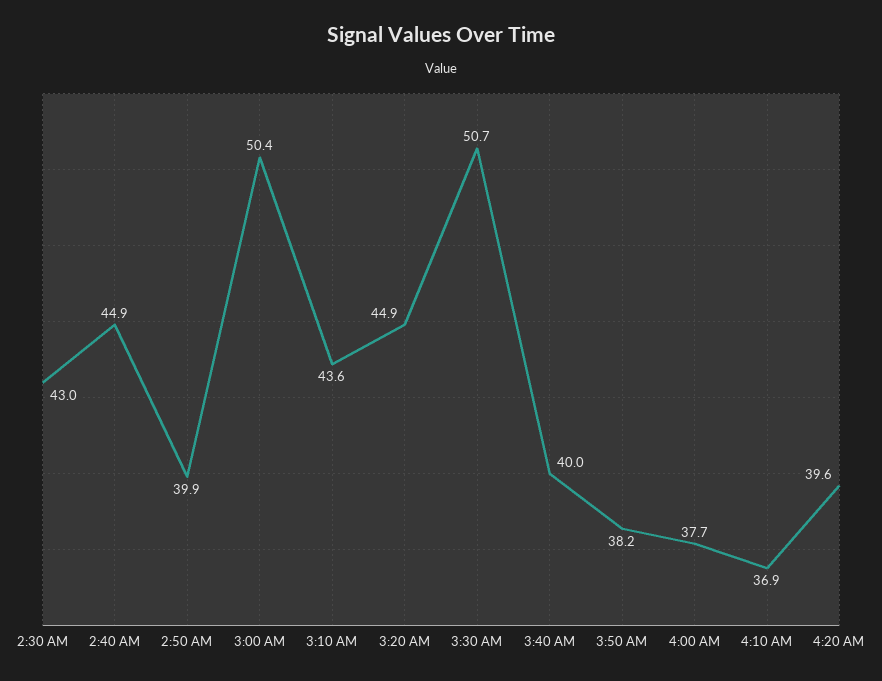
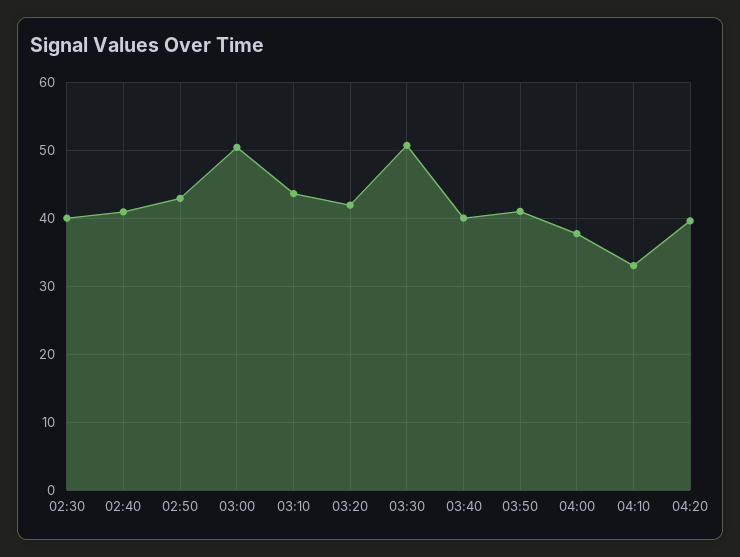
  {
-   "2:30 AM": 43,
+   "2:30 AM": 40,
-   "2:40 AM": 44.9,
+   "2:40 AM": 41,
-   "2:50 AM": 39.9,
+   "2:50 AM": 43,
    "3:00 AM": 50.4,
    "3:10 AM": 43.6,
-   "3:20 AM": 44.9,
+   "3:20 AM": 42,
    "3:30 AM": 50.7,
    "3:40 AM": 40,
-   "3:50 AM": 38.2,
+   "3:50 AM": 41,
    "4:00 AM": 37.7,
-   "4:10 AM": 36.9,
+   "4:10 AM": 33,
    "4:20 AM": 39.6
  }

